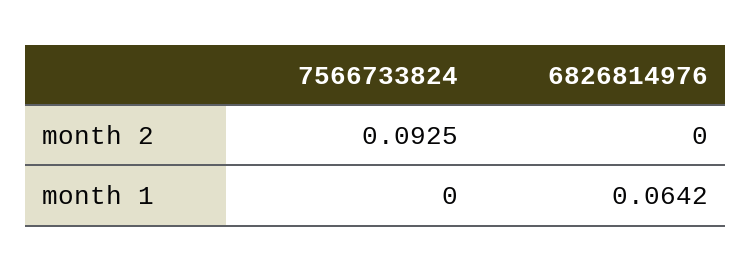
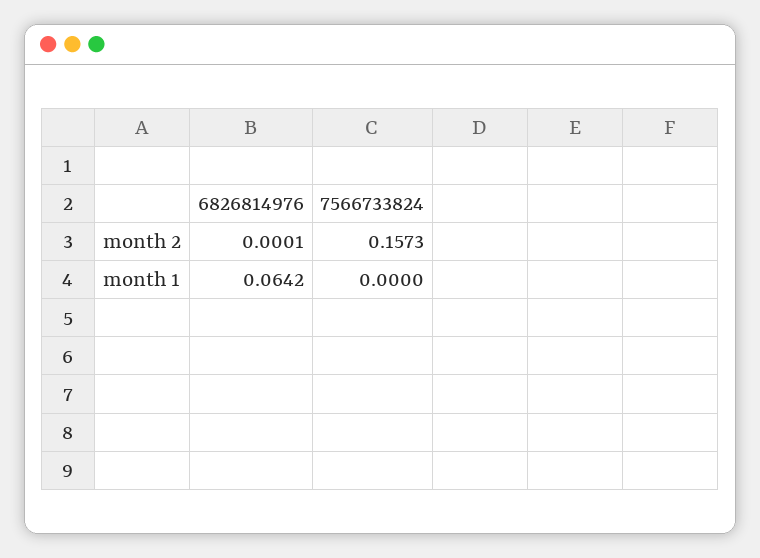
  {
    "7566733824": {
-     "month 2": 0.0925,
+     "month 2": 0.1573,
      "month 1": 0
    },
    "6826814976": {
-     "month 2": 0,
+     "month 2": 0.0001,
      "month 1": 0.0642
    }
  }

